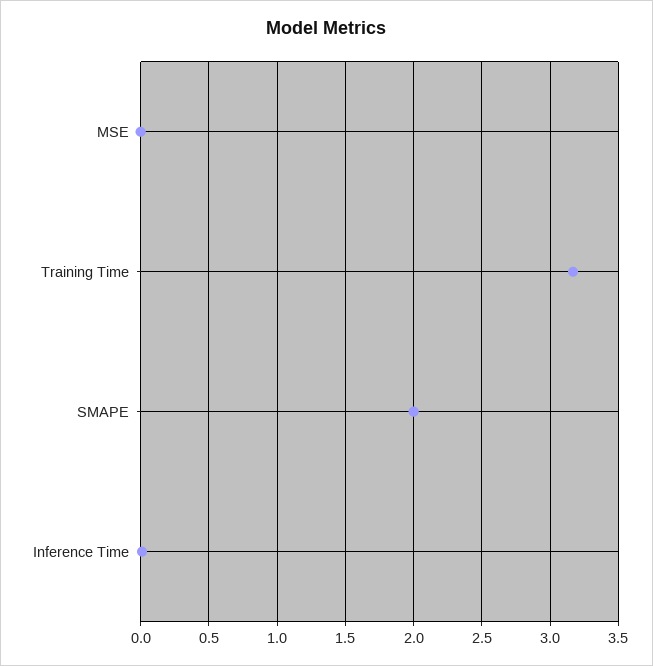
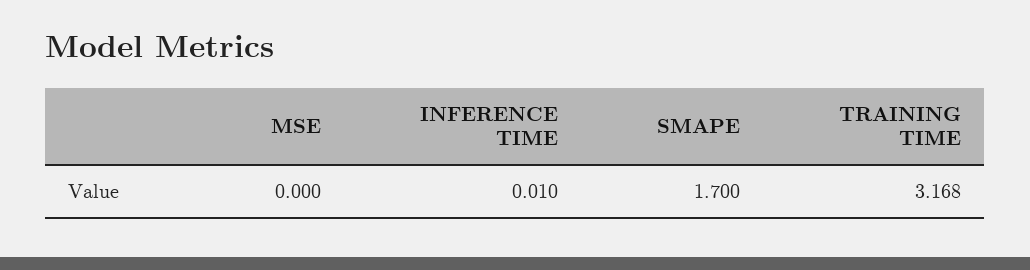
  {
    "MSE": 0,
    "Training Time": 3.168,
-   "SMAPE": 2,
+   "SMAPE": 1.7,
    "Inference Time": 0.01
  }

